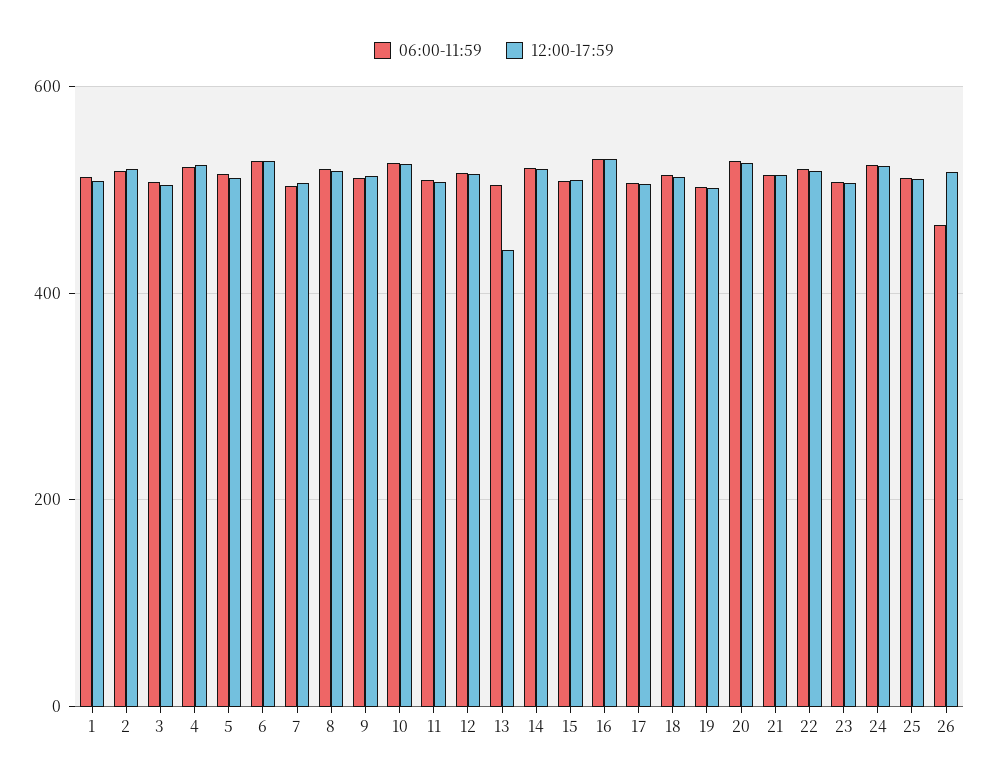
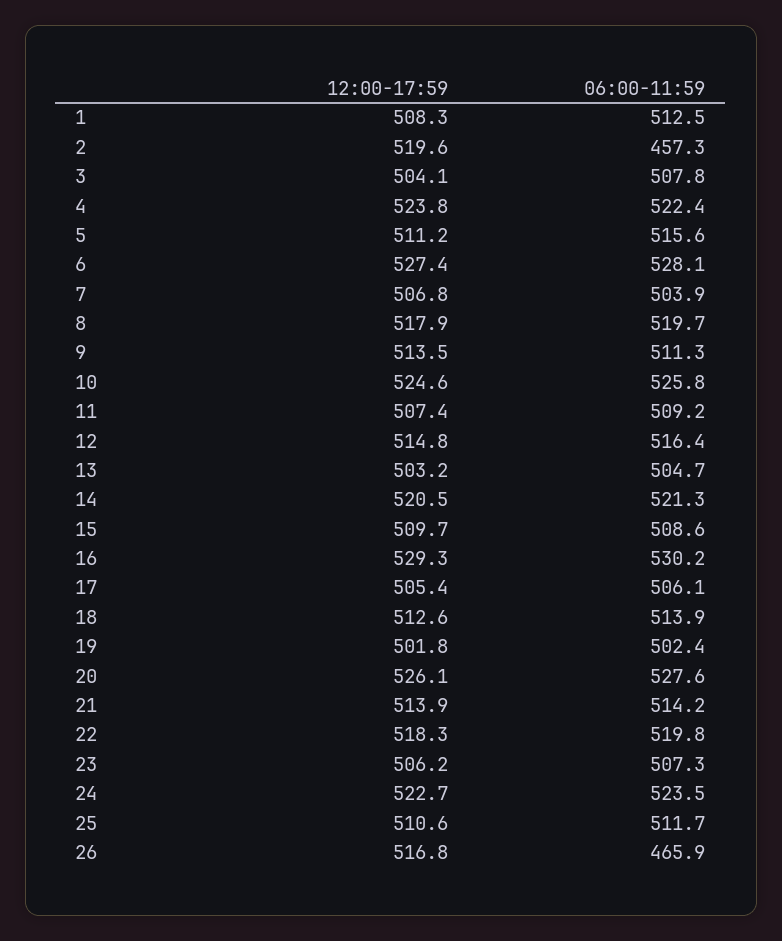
  {
    "06:00-11:59": {
      "1": 512.5,
-     "2": 520,
+     "2": 457.3,
      "3": 507.8,
      "4": 522.4,
      "5": 515.6,
      "6": 528.1,
      "7": 503.9,
      "8": 519.7,
      "9": 511.3,
      "10": 525.8,
      "11": 509.2,
      "12": 516.4,
      "13": 504.7,
      "14": 521.3,
      "15": 508.6,
      "16": 530.2,
      "17": 506.1,
      "18": 513.9,
      "19": 502.4,
      "20": 527.6,
      "21": 514.2,
      "22": 519.8,
      "23": 507.3,
      "24": 523.5,
      "25": 511.7,
      "26": 465.9
    },
    "12:00-17:59": {
      "1": 508.3,
      "2": 519.6,
      "3": 504.1,
      "4": 523.8,
      "5": 511.2,
      "6": 527.4,
      "7": 506.8,
      "8": 517.9,
      "9": 513.5,
      "10": 524.6,
      "11": 507.4,
      "12": 514.8,
-     "13": 440,
+     "13": 503.2,
      "14": 520.5,
      "15": 509.7,
      "16": 529.3,
      "17": 505.4,
      "18": 512.6,
      "19": 501.8,
      "20": 526.1,
      "21": 513.9,
      "22": 518.3,
      "23": 506.2,
      "24": 522.7,
      "25": 510.6,
      "26": 516.8
    }
  }

